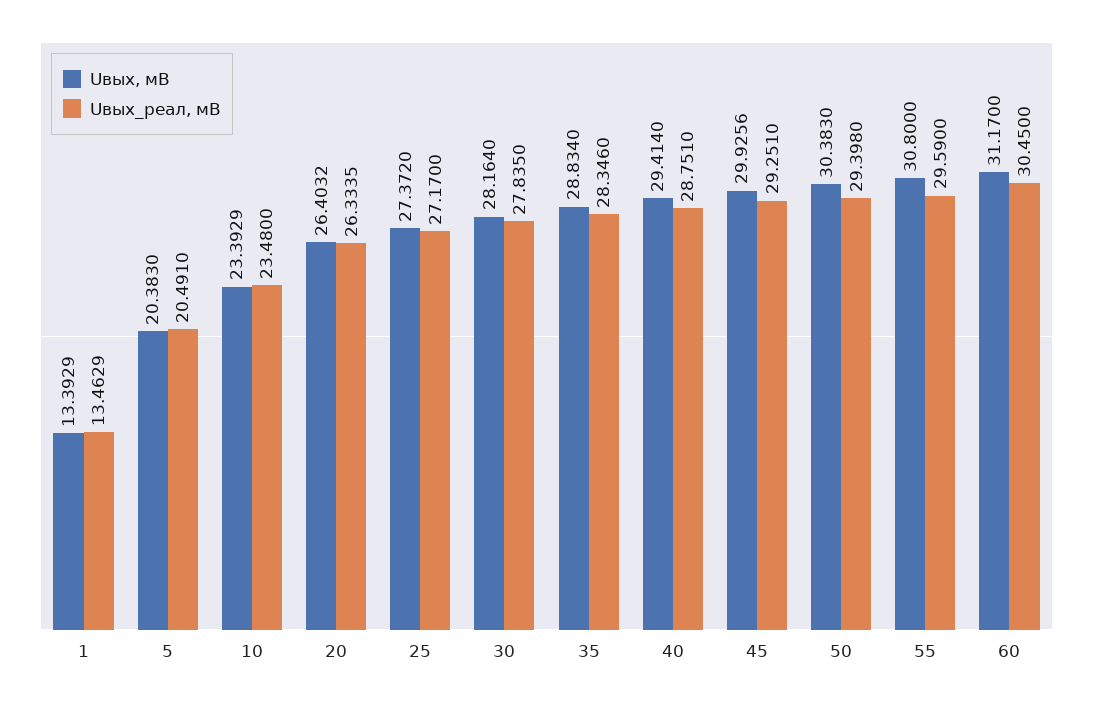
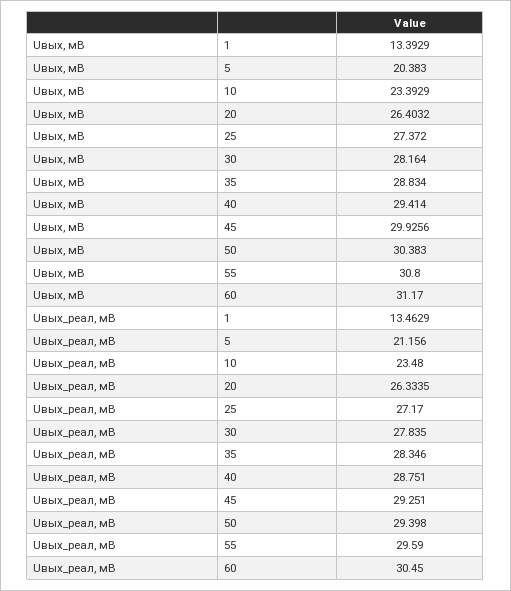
  {
    "Uвых, мВ": {
      "1": 13.3929,
      "5": 20.383,
      "10": 23.3929,
      "20": 26.4032,
      "25": 27.372,
      "30": 28.164,
      "35": 28.834,
      "40": 29.414,
      "45": 29.9256,
      "50": 30.383,
      "55": 30.8,
      "60": 31.17
    },
    "Uвых_реал, мВ": {
      "1": 13.4629,
-     "5": 20.491,
+     "5": 21.156,
      "10": 23.48,
      "20": 26.3335,
      "25": 27.17,
      "30": 27.835,
      "35": 28.346,
      "40": 28.751,
      "45": 29.251,
      "50": 29.398,
      "55": 29.59,
      "60": 30.45
    }
  }

